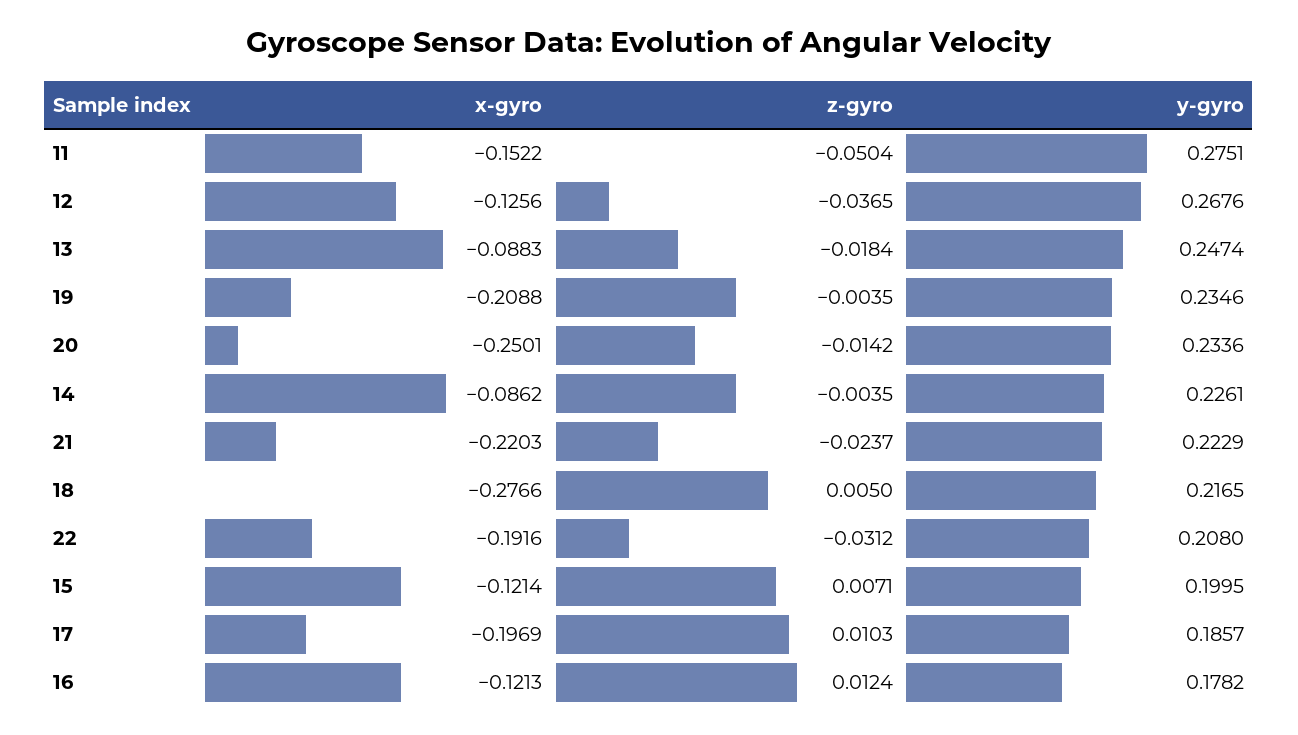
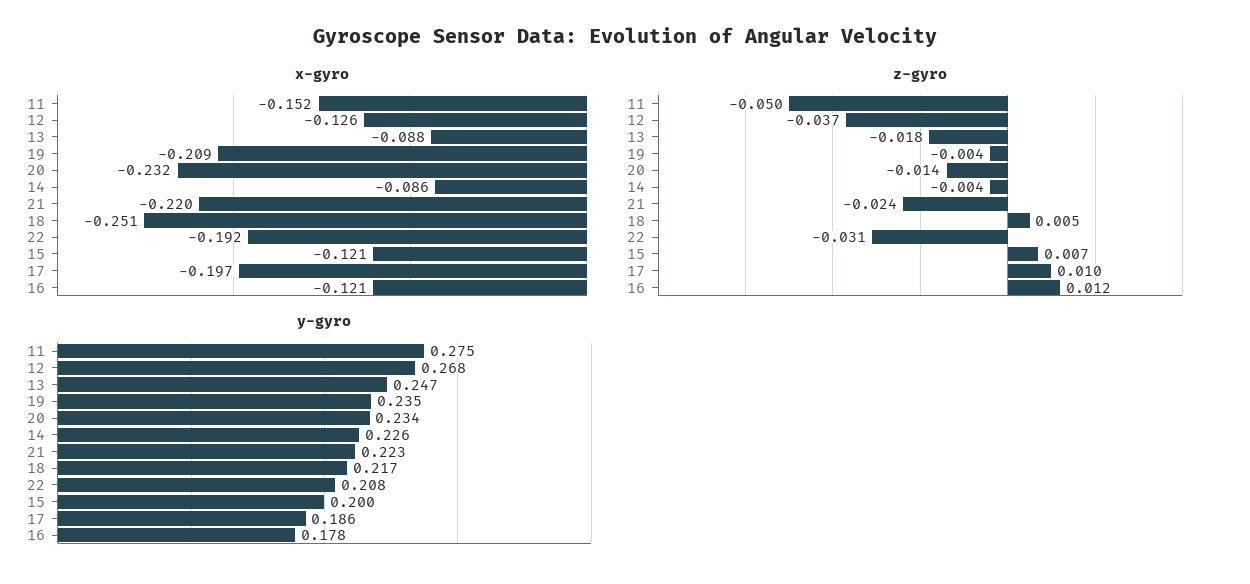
  {
    "x-gyro": {
      "11": -0.1522,
      "12": -0.1256,
      "13": -0.0883,
      "19": -0.2088,
-     "20": -0.2501,
+     "20": -0.232,
      "14": -0.0862,
      "21": -0.2203,
-     "18": -0.2766,
+     "18": -0.251,
      "22": -0.1916,
      "15": -0.1214,
      "17": -0.1969,
      "16": -0.1213
    },
    "z-gyro": {
      "11": -0.0504,
      "12": -0.0365,
      "13": -0.0184,
      "19": -0.0035,
      "20": -0.0142,
      "14": -0.0035,
      "21": -0.0237,
      "18": 0.005,
      "22": -0.0312,
      "15": 0.0071,
      "17": 0.0103,
      "16": 0.0124
    },
    "y-gyro": {
      "11": 0.2751,
      "12": 0.2676,
      "13": 0.2474,
      "19": 0.2346,
      "20": 0.2336,
      "14": 0.2261,
      "21": 0.2229,
      "18": 0.2165,
      "22": 0.208,
      "15": 0.1995,
      "17": 0.1857,
      "16": 0.1782
    }
  }

